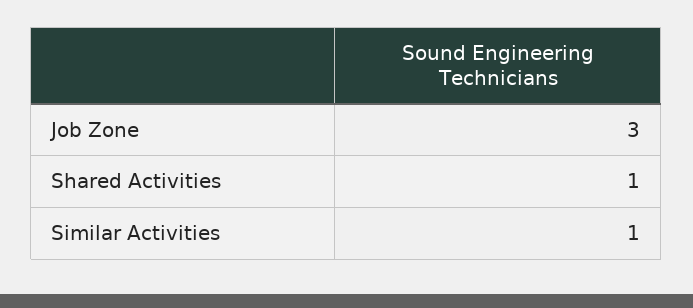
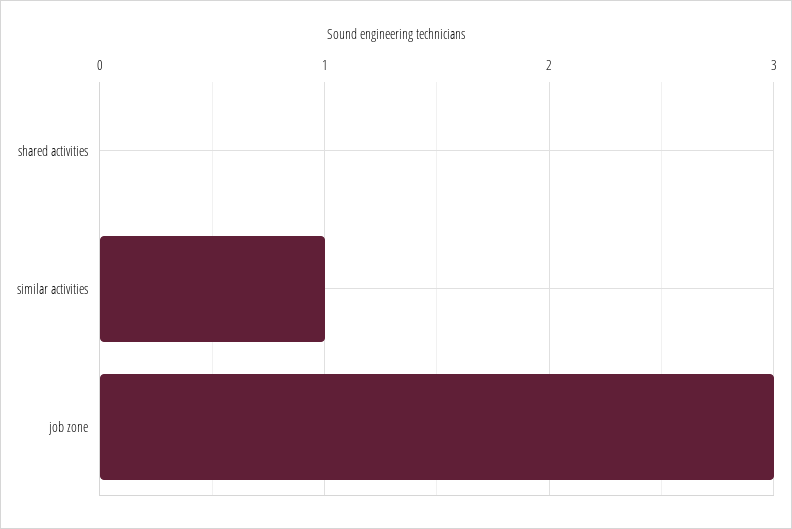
  {
    "Job Zone": 3,
-   "Shared Activities": 1,
+   "Shared Activities": 0,
    "Similar Activities": 1
  }

